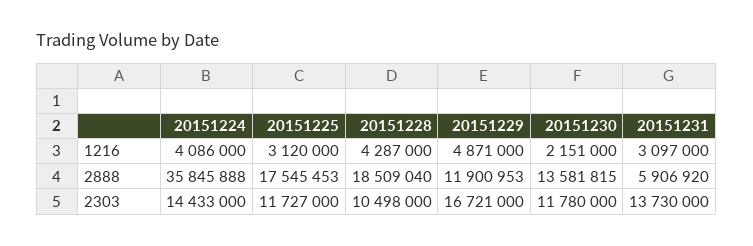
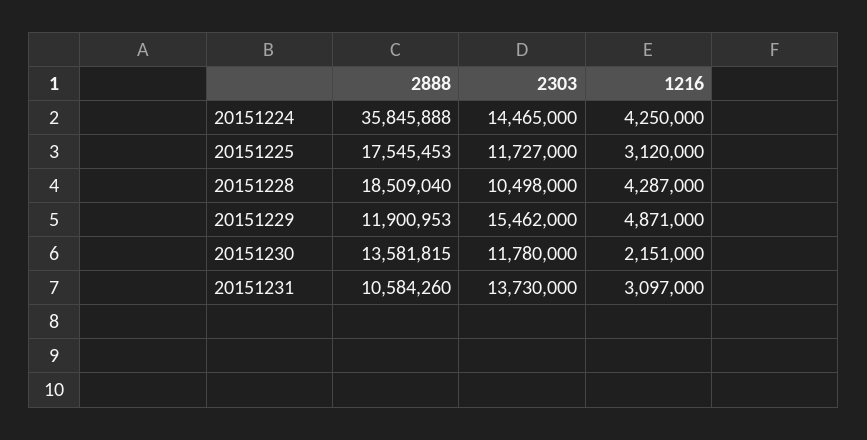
  {
    "20151224": {
-     "1216": 4086000,
+     "1216": 4250000,
      "2888": 35845888,
-     "2303": 14433000
+     "2303": 14465000
    },
    "20151225": {
      "1216": 3120000,
      "2888": 17545453,
      "2303": 11727000
    },
    "20151228": {
      "1216": 4287000,
      "2888": 18509040,
      "2303": 10498000
    },
    "20151229": {
      "1216": 4871000,
      "2888": 11900953,
-     "2303": 16721000
+     "2303": 15462000
    },
    "20151230": {
      "1216": 2151000,
      "2888": 13581815,
      "2303": 11780000
    },
    "20151231": {
      "1216": 3097000,
-     "2888": 5906920,
+     "2888": 10584260,
      "2303": 13730000
    }
  }

